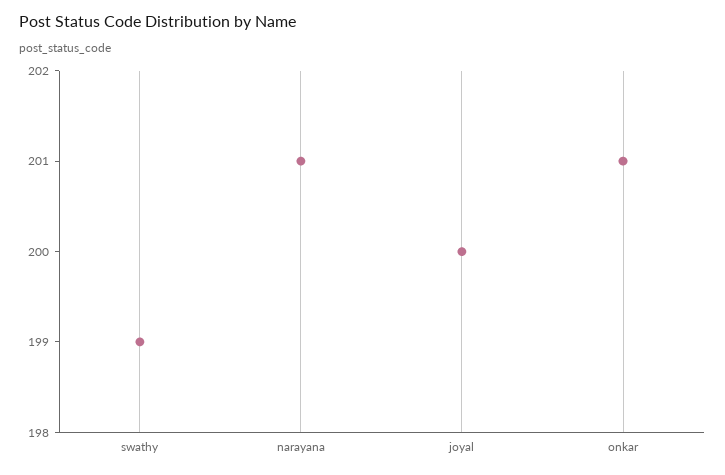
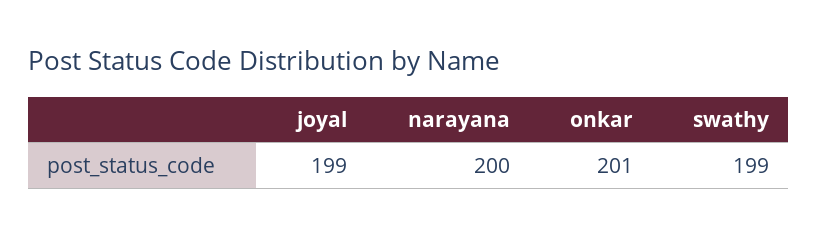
  {
    "swathy": 199,
-   "narayana": 201,
+   "narayana": 200,
-   "joyal": 200,
+   "joyal": 199,
    "onkar": 201
  }

